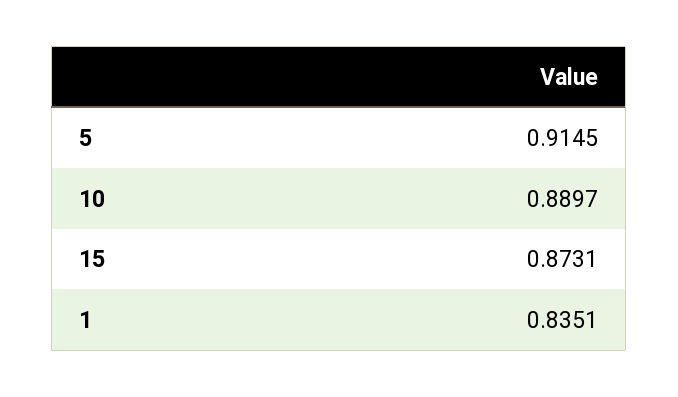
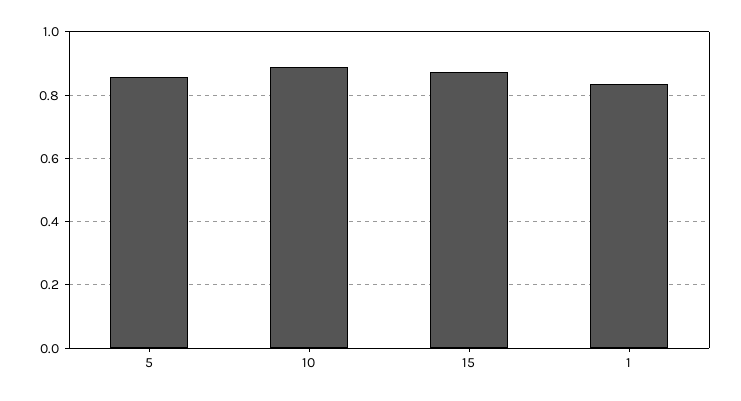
  {
-   "5": 0.9145,
+   "5": 0.86,
    "10": 0.8897,
    "15": 0.8731,
    "1": 0.8351
  }

